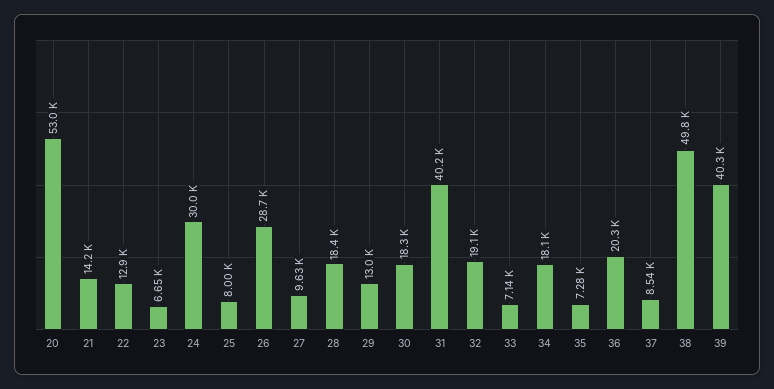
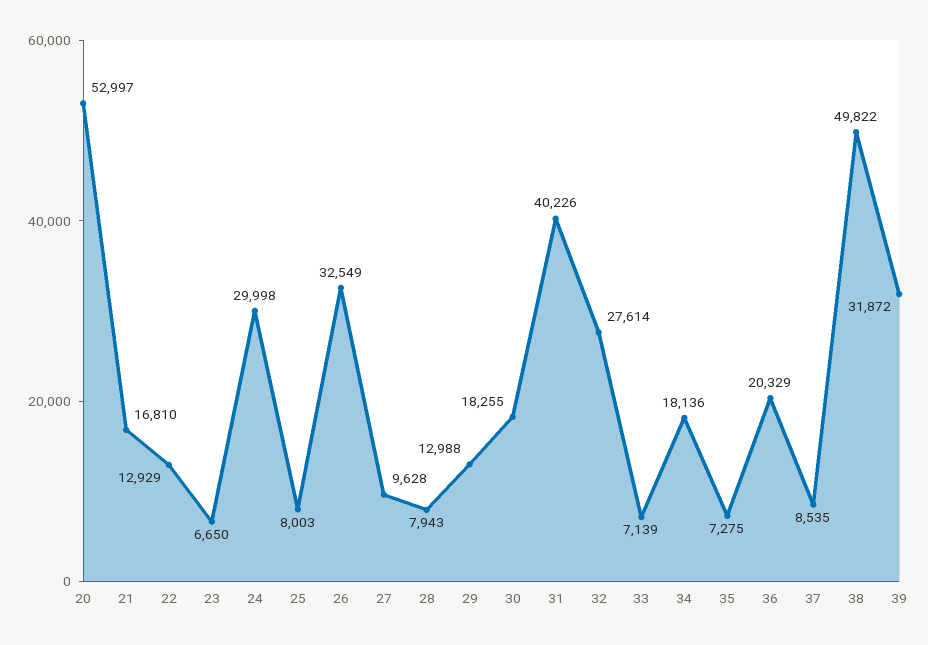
  {
    "20": 52997,
-   "21": 14200,
+   "21": 16810,
    "22": 12929,
    "23": 6650,
    "24": 29998,
    "25": 8003,
-   "26": 28700,
+   "26": 32549,
    "27": 9628,
-   "28": 18400,
+   "28": 7943,
    "29": 12988,
    "30": 18255,
    "31": 40226,
-   "32": 19100,
+   "32": 27614,
    "33": 7139,
    "34": 18136,
    "35": 7275,
    "36": 20329,
    "37": 8535,
    "38": 49822,
-   "39": 40300
+   "39": 31872
  }

